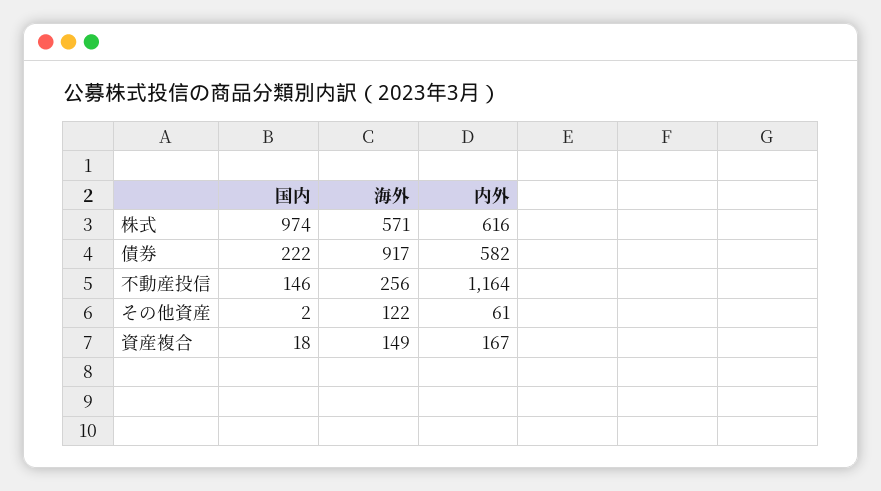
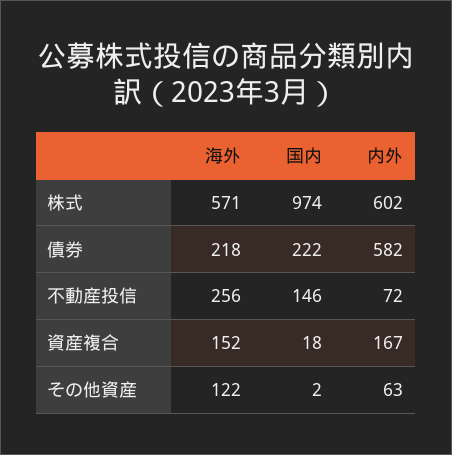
  {
    "国内": {
      "株式": 974,
      "債券": 222,
      "不動産投信": 146,
      "その他資産": 2,
      "資産複合": 18
    },
    "海外": {
      "株式": 571,
-     "債券": 917,
+     "債券": 218,
      "不動産投信": 256,
      "その他資産": 122,
-     "資産複合": 149
+     "資産複合": 152
    },
    "内外": {
-     "株式": 616,
+     "株式": 602,
      "債券": 582,
-     "不動産投信": 1164,
+     "不動産投信": 72,
-     "その他資産": 61,
+     "その他資産": 63,
      "資産複合": 167
    }
  }

